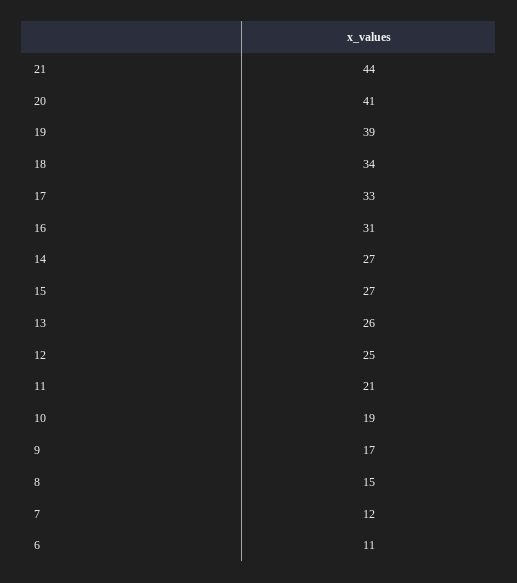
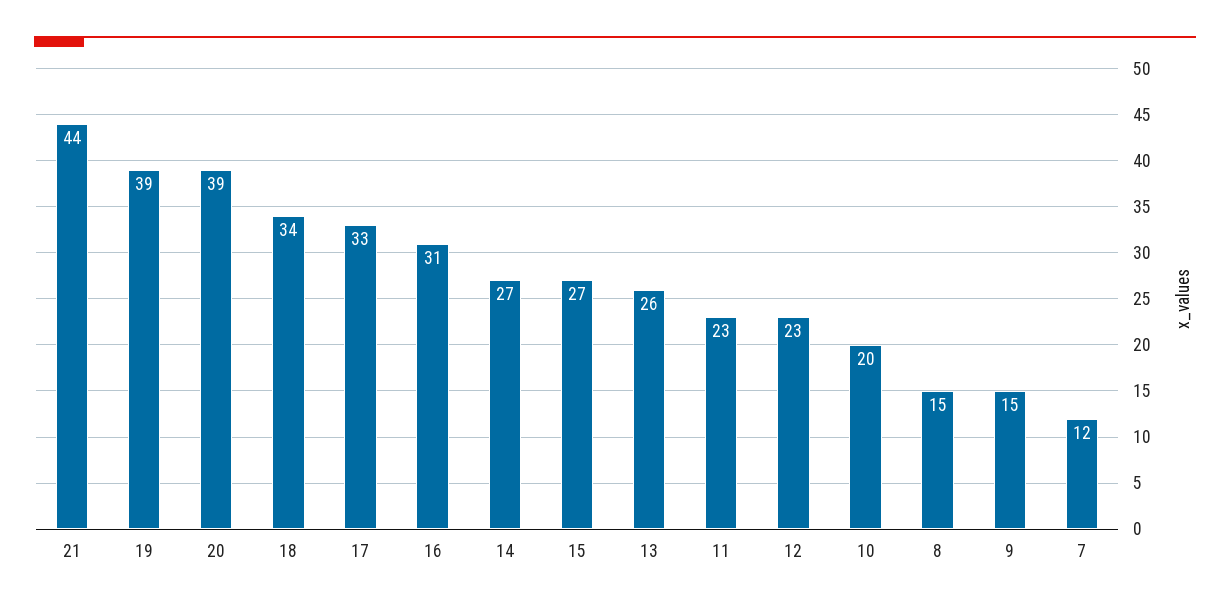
  {
    "21": 44,
-   "20": 41,
+   "20": 39,
    "19": 39,
    "18": 34,
    "17": 33,
    "16": 31,
    "14": 27,
    "15": 27,
    "13": 26,
-   "12": 25,
+   "12": 23,
-   "11": 21,
+   "11": 23,
-   "10": 19,
+   "10": 20,
-   "9": 17,
+   "9": 15,
    "8": 15,
-   "7": 12,
+   "7": 12
-   "6": 11
  }

